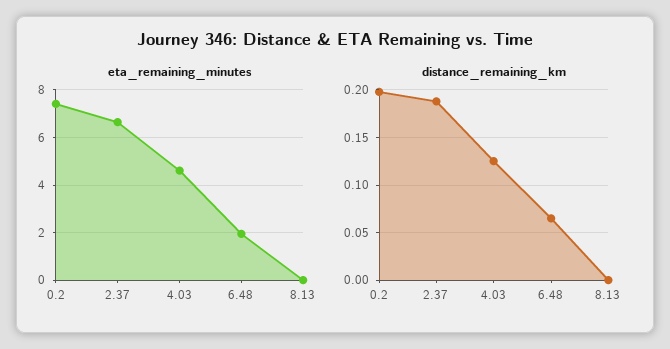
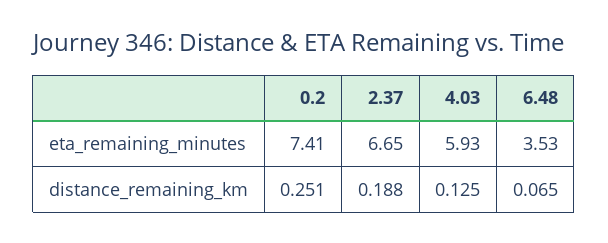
  {
    "eta_remaining_minutes": {
      "0.2": 7.41,
      "2.37": 6.65,
-     "4.03": 4.5,
+     "4.03": 5.93,
-     "6.48": 2,
+     "6.48": 3.53
-     "8.13": 0
    },
    "distance_remaining_km": {
-     "0.2": 0.2,
+     "0.2": 0.251,
      "2.37": 0.188,
      "4.03": 0.125,
-     "6.48": 0.065,
+     "6.48": 0.065
-     "8.13": 0
    }
  }

